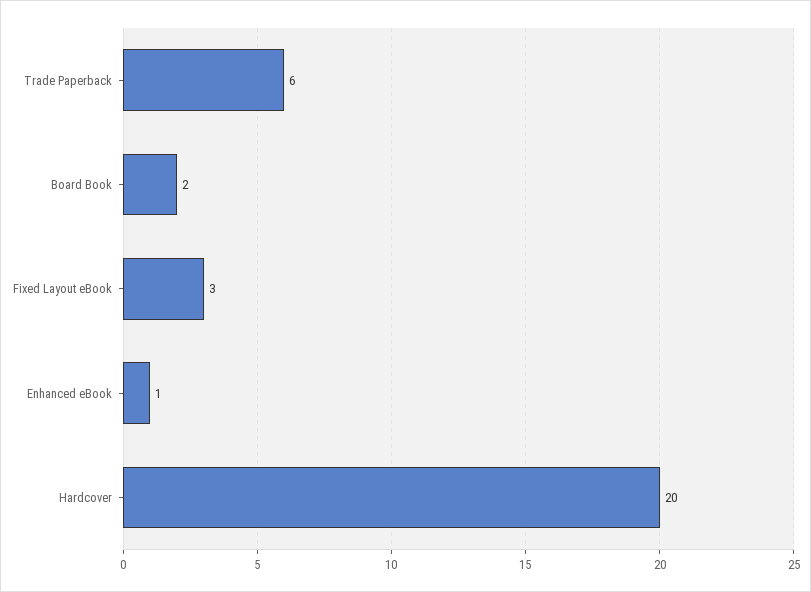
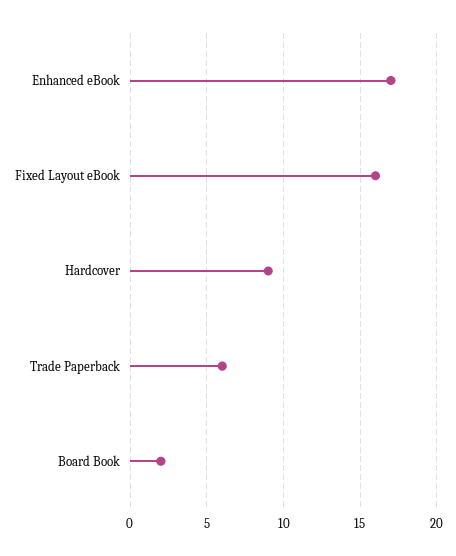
  {
    "Trade Paperback": 6,
    "Board Book": 2,
-   "Fixed Layout eBook": 3,
+   "Fixed Layout eBook": 16,
-   "Enhanced eBook": 1,
+   "Enhanced eBook": 17,
-   "Hardcover": 20
+   "Hardcover": 9
  }

